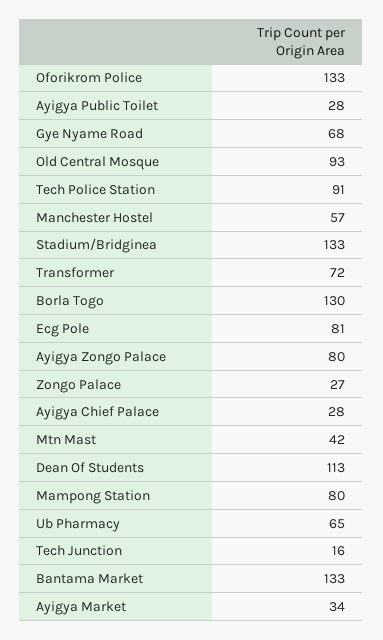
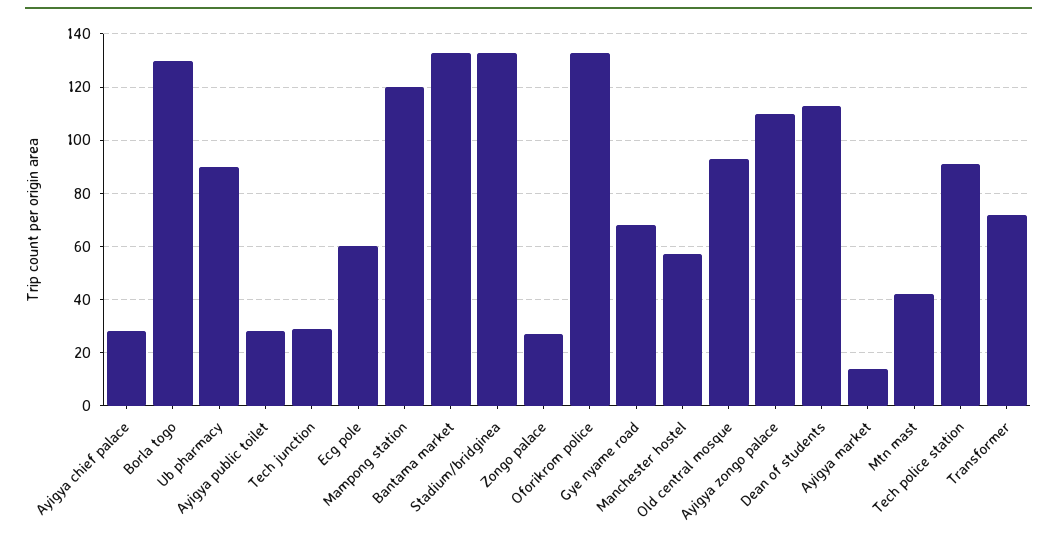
  {
    "Oforikrom Police": 133,
    "Ayigya Public Toilet": 28,
    "Gye Nyame Road": 68,
    "Old Central Mosque": 93,
    "Tech Police Station": 91,
    "Manchester Hostel": 57,
    "Stadium/Bridginea": 133,
    "Transformer": 72,
    "Borla Togo": 130,
-   "Ecg Pole": 81,
+   "Ecg Pole": 60,
-   "Ayigya Zongo Palace": 80,
+   "Ayigya Zongo Palace": 110,
    "Zongo Palace": 27,
    "Ayigya Chief Palace": 28,
    "Mtn Mast": 42,
    "Dean Of Students": 113,
-   "Mampong Station": 80,
+   "Mampong Station": 120,
-   "Ub Pharmacy": 65,
+   "Ub Pharmacy": 90,
-   "Tech Junction": 16,
+   "Tech Junction": 30,
    "Bantama Market": 133,
-   "Ayigya Market": 34
+   "Ayigya Market": 15
  }

